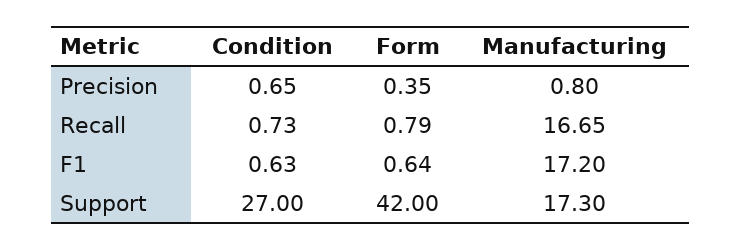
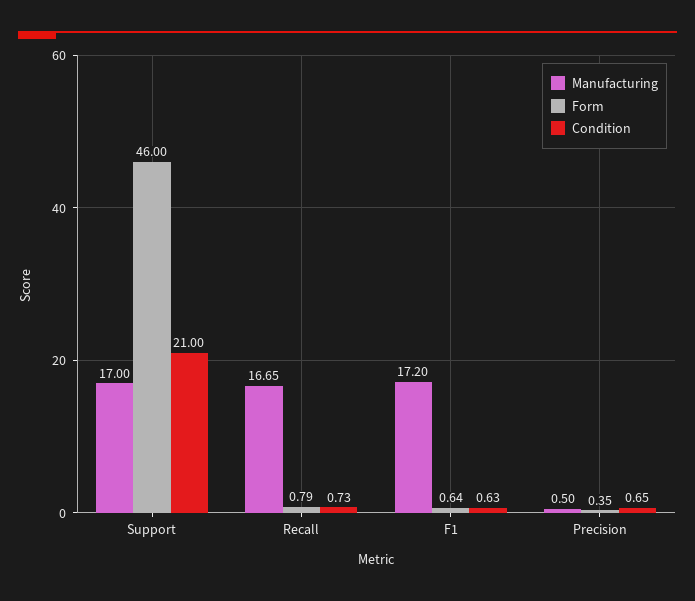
  {
    "Condition": {
      "Precision": 0.65,
      "Recall": 0.73,
      "F1": 0.63,
-     "Support": 27
+     "Support": 21
    },
    "Form": {
      "Precision": 0.35,
      "Recall": 0.79,
      "F1": 0.64,
-     "Support": 42
+     "Support": 46
    },
    "Manufacturing": {
-     "Precision": 0.8,
+     "Precision": 0.5,
      "Recall": 16.65,
      "F1": 17.2,
-     "Support": 17.3
+     "Support": 17
    }
  }

